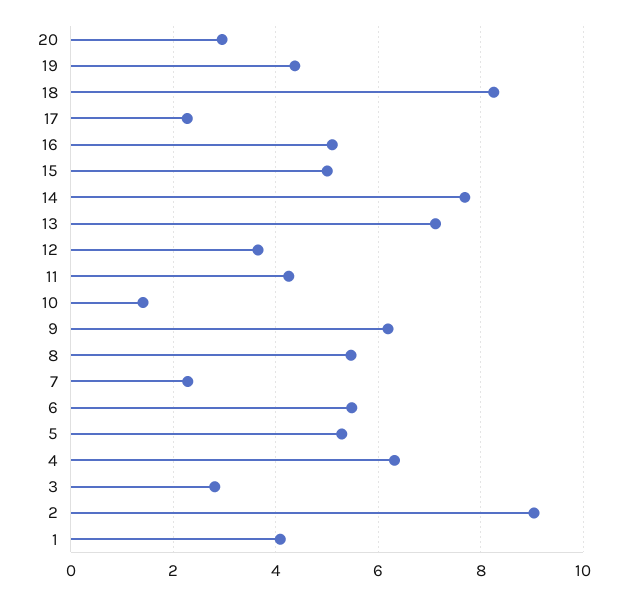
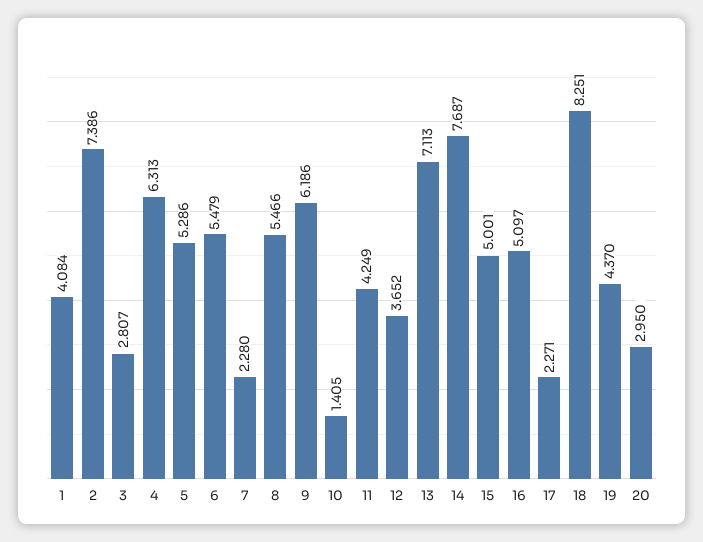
  {
    "20": 2.95,
    "19": 4.37,
    "18": 8.251,
    "17": 2.271,
    "16": 5.097,
    "15": 5.001,
    "14": 7.687,
    "13": 7.113,
    "12": 3.652,
    "11": 4.249,
    "10": 1.405,
    "9": 6.186,
    "8": 5.466,
    "7": 2.28,
    "6": 5.479,
    "5": 5.286,
    "4": 6.313,
    "3": 2.807,
-   "2": 9,
+   "2": 7.386,
    "1": 4.084
  }

